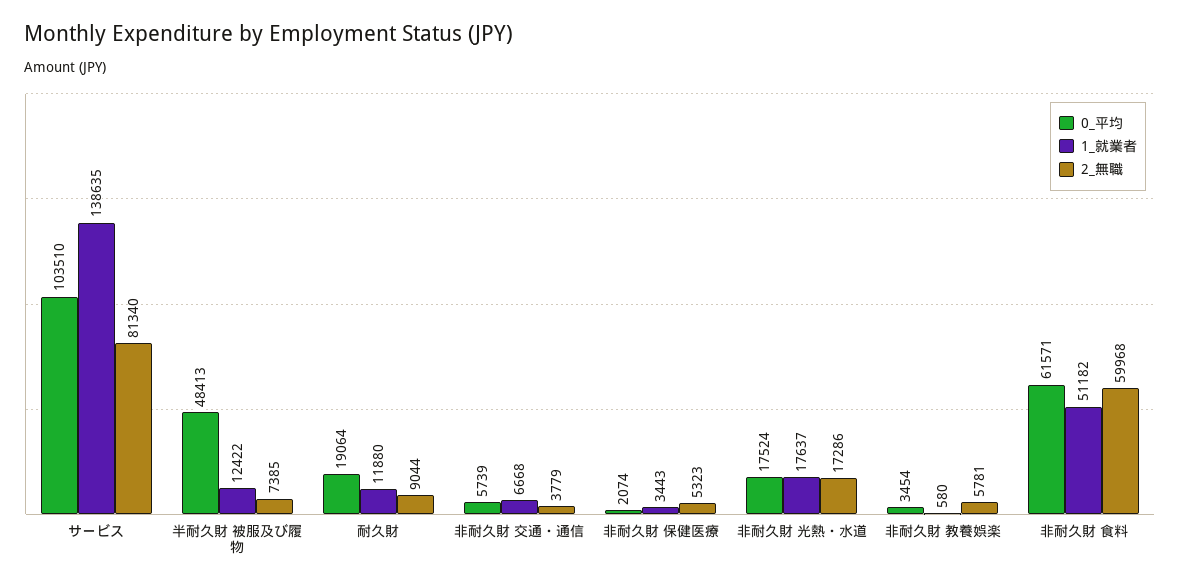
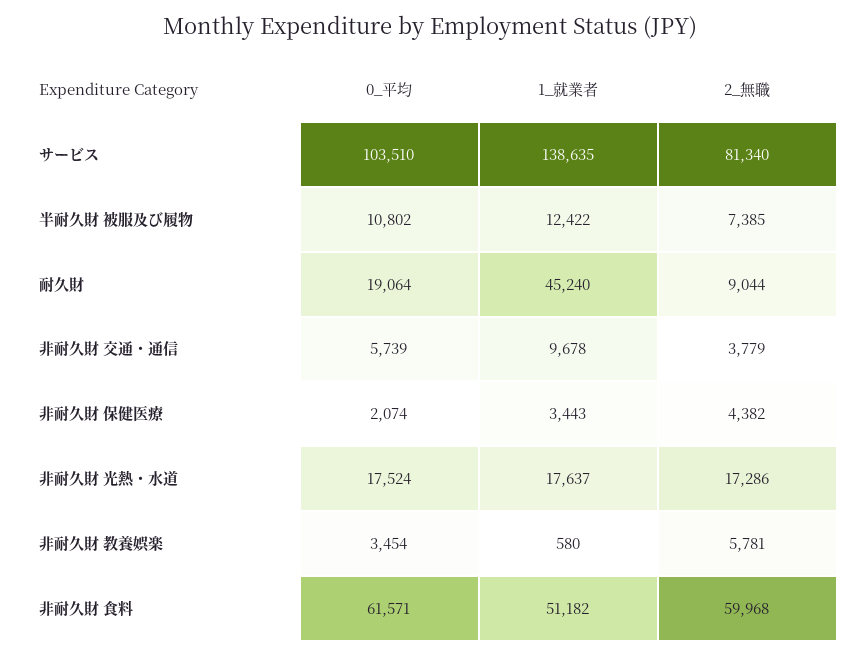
  {
    "0_平均": {
      "サービス": 103510,
-     "半耐久財 被服及び履物": 48413,
+     "半耐久財 被服及び履物": 10802,
      "耐久財": 19064,
      "非耐久財 交通・通信": 5739,
      "非耐久財 保健医療": 2074,
      "非耐久財 光熱・水道": 17524,
      "非耐久財 教養娯楽": 3454,
      "非耐久財 食料": 61571
    },
    "1_就業者": {
      "サービス": 138635,
      "半耐久財 被服及び履物": 12422,
-     "耐久財": 11880,
+     "耐久財": 45240,
-     "非耐久財 交通・通信": 6668,
+     "非耐久財 交通・通信": 9678,
      "非耐久財 保健医療": 3443,
      "非耐久財 光熱・水道": 17637,
      "非耐久財 教養娯楽": 580,
      "非耐久財 食料": 51182
    },
    "2_無職": {
      "サービス": 81340,
      "半耐久財 被服及び履物": 7385,
      "耐久財": 9044,
      "非耐久財 交通・通信": 3779,
-     "非耐久財 保健医療": 5323,
+     "非耐久財 保健医療": 4382,
      "非耐久財 光熱・水道": 17286,
      "非耐久財 教養娯楽": 5781,
      "非耐久財 食料": 59968
    }
  }

